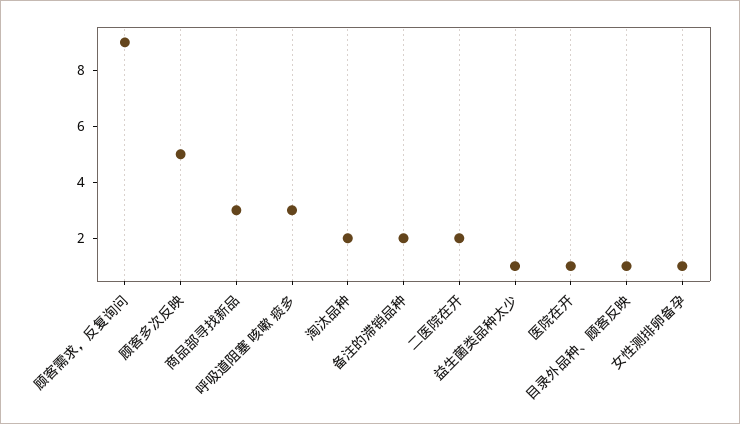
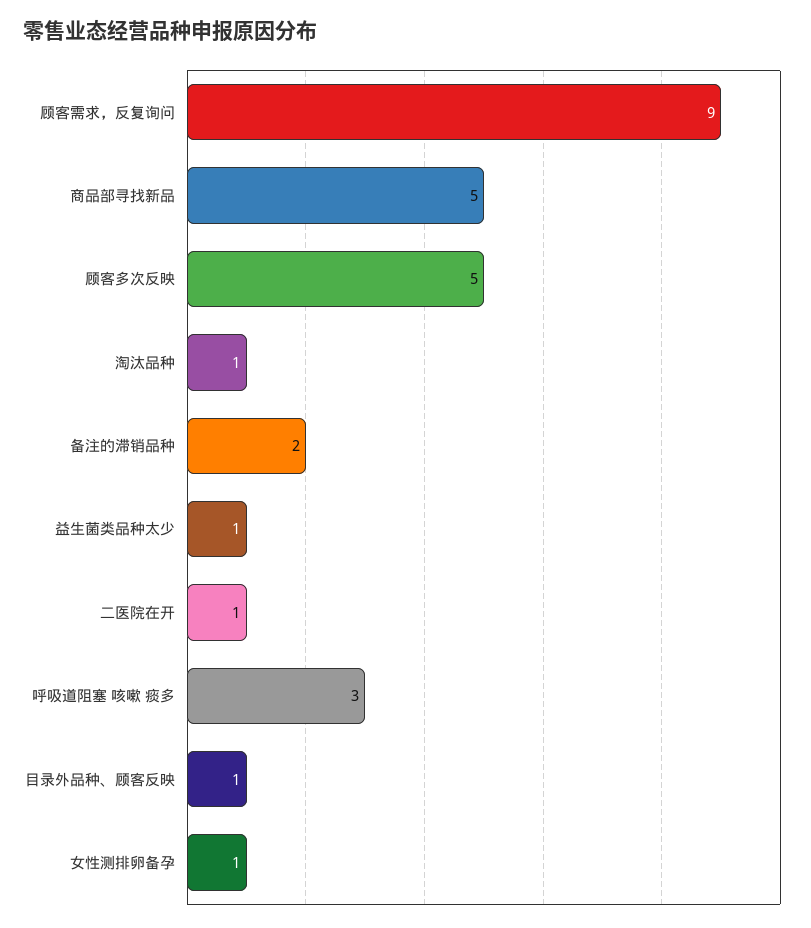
  {
    "顾客需求，反复询问": 9,
    "顾客多次反映": 5,
-   "商品部寻找新品": 3,
+   "商品部寻找新品": 5,
    "呼吸道阻塞 咳嗽 痰多": 3,
-   "淘汰品种": 2,
+   "淘汰品种": 1,
    "备注的滞销品种": 2,
-   "二医院在开": 2,
+   "二医院在开": 1,
    "益生菌类品种太少": 1,
-   "医院在开": 1,
    "目录外品种、顾客反映": 1,
    "女性测排卵备孕": 1
  }

